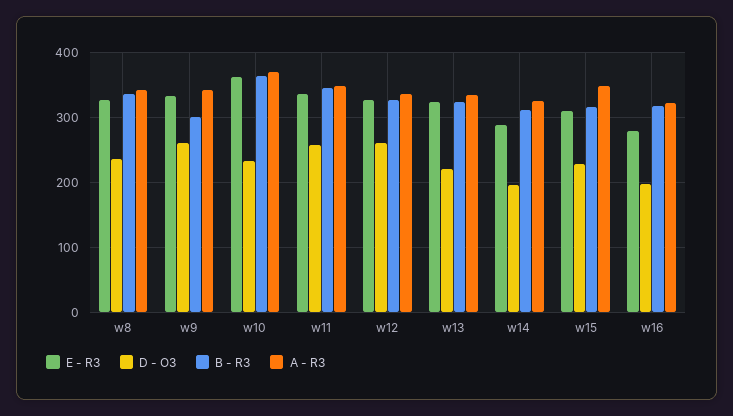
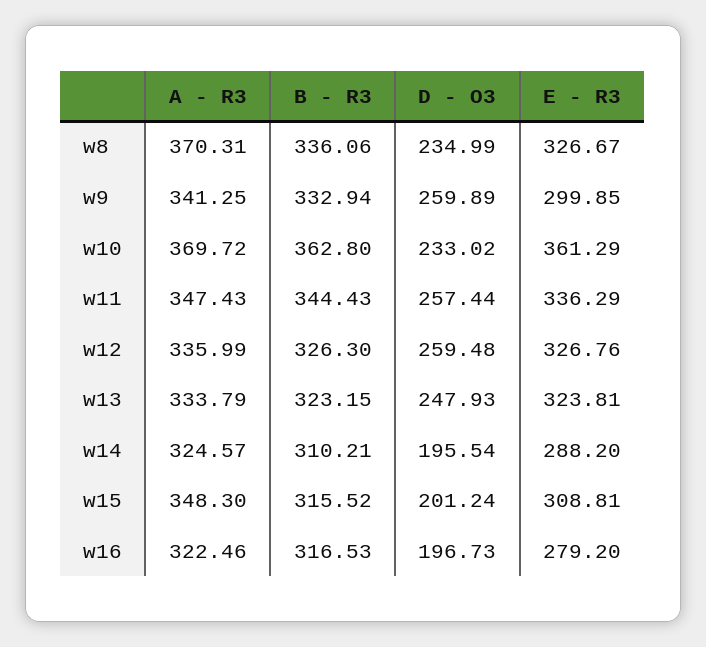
  {
    "E - R3": {
      "w8": 326.67,
-     "w9": 330,
+     "w9": 299.85,
      "w10": 361.29,
      "w11": 336.29,
      "w12": 326.76,
      "w13": 323.81,
      "w14": 288.2,
      "w15": 308.81,
      "w16": 279.2
    },
    "D - O3": {
      "w8": 234.99,
      "w9": 259.89,
      "w10": 233.02,
      "w11": 257.44,
      "w12": 259.48,
-     "w13": 220,
+     "w13": 247.93,
      "w14": 195.54,
-     "w15": 230,
+     "w15": 201.24,
      "w16": 196.73
    },
    "B - R3": {
      "w8": 336.06,
-     "w9": 300,
+     "w9": 332.94,
      "w10": 362.8,
      "w11": 344.43,
      "w12": 326.3,
      "w13": 323.15,
      "w14": 310.21,
      "w15": 315.52,
      "w16": 316.53
    },
    "A - R3": {
-     "w8": 340,
+     "w8": 370.31,
      "w9": 341.25,
      "w10": 369.72,
      "w11": 347.43,
      "w12": 335.99,
      "w13": 333.79,
      "w14": 324.57,
      "w15": 348.3,
      "w16": 322.46
    }
  }

